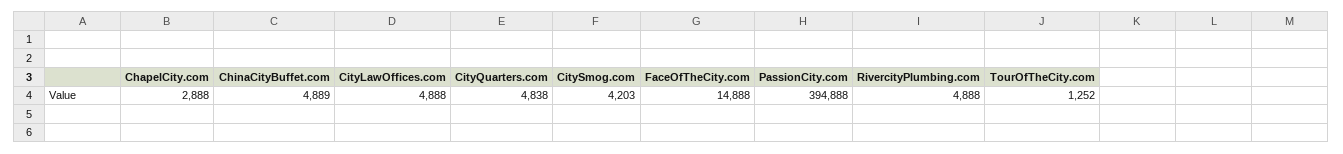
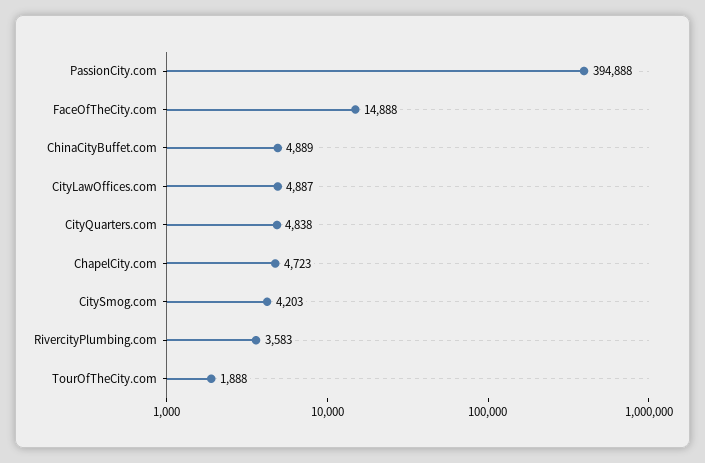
  {
-   "ChapelCity.com": 2888,
+   "ChapelCity.com": 4723,
    "ChinaCityBuffet.com": 4889,
-   "CityLawOffices.com": 4888,
+   "CityLawOffices.com": 4887,
    "CityQuarters.com": 4838,
    "CitySmog.com": 4203,
    "FaceOfTheCity.com": 14888,
    "PassionCity.com": 394888,
-   "RivercityPlumbing.com": 4888,
+   "RivercityPlumbing.com": 3583,
-   "TourOfTheCity.com": 1252
+   "TourOfTheCity.com": 1888
  }

